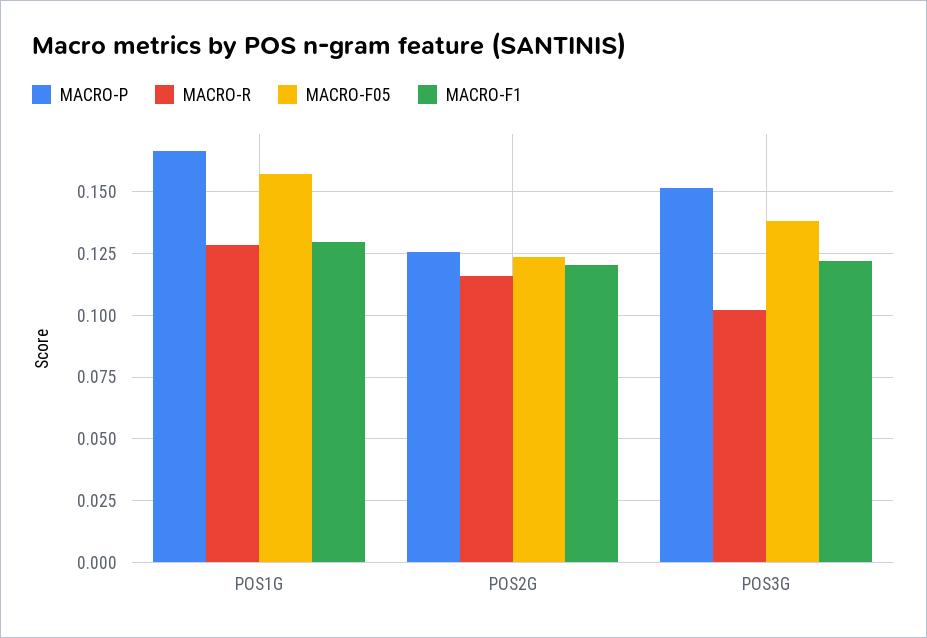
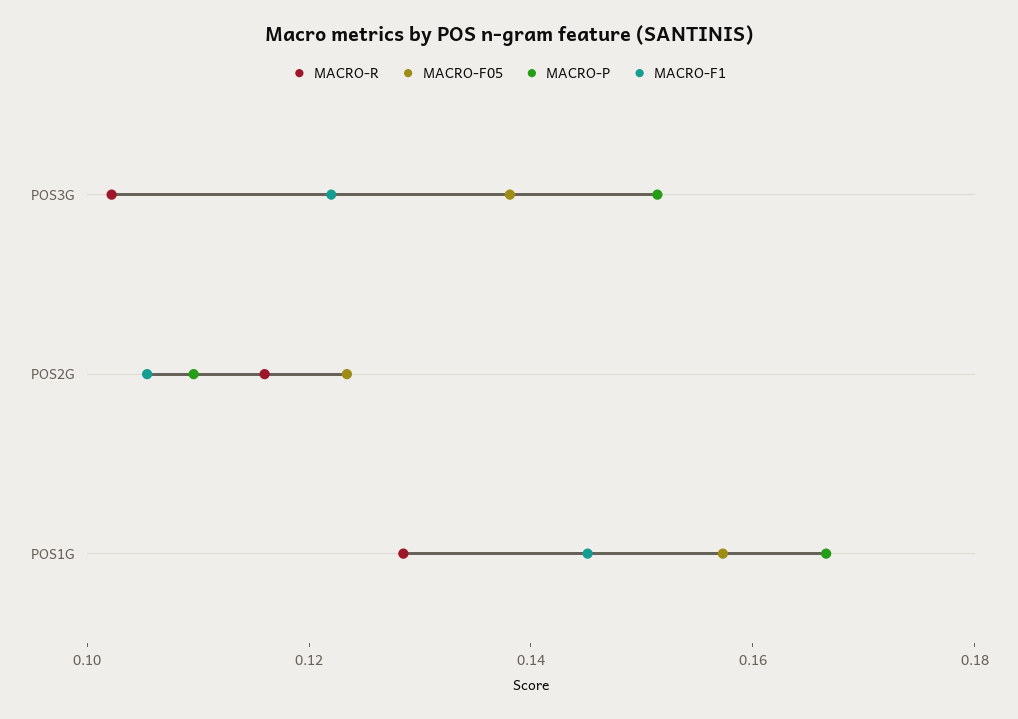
  {
    "MACRO-P": {
      "POS1G": 0.1675,
-     "POS2G": 0.125,
+     "POS2G": 0.11,
      "POS3G": 0.1525
    },
    "MACRO-R": {
      "POS1G": 0.1275,
      "POS2G": 0.115,
      "POS3G": 0.1025
    },
    "MACRO-F05": {
      "POS1G": 0.1575,
      "POS2G": 0.1225,
      "POS3G": 0.1375
    },
    "MACRO-F1": {
-     "POS1G": 0.13,
+     "POS1G": 0.145,
-     "POS2G": 0.12,
+     "POS2G": 0.105,
      "POS3G": 0.1225
    }
  }

